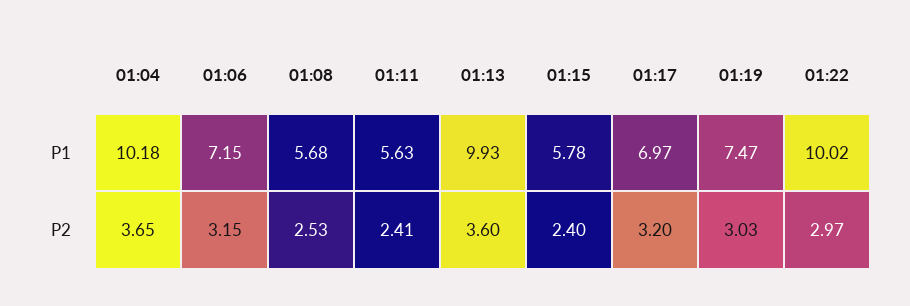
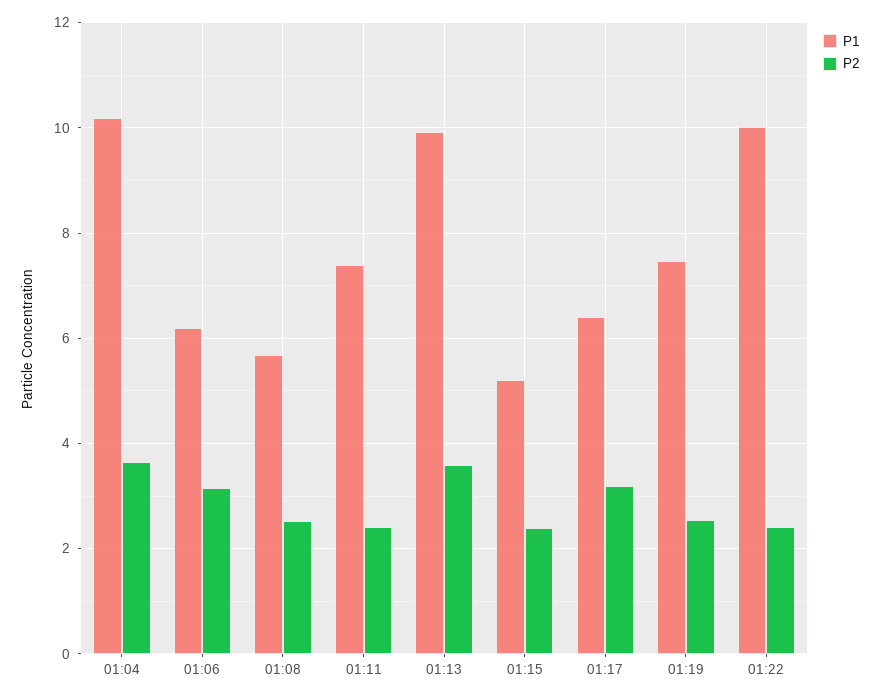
  {
    "P1": {
      "01:04": 10.18,
-     "01:06": 7.15,
+     "01:06": 6.2,
      "01:08": 5.68,
-     "01:11": 5.63,
+     "01:11": 7.4,
      "01:13": 9.93,
-     "01:15": 5.78,
+     "01:15": 5.2,
-     "01:17": 6.97,
+     "01:17": 6.4,
      "01:19": 7.47,
      "01:22": 10.02
    },
    "P2": {
      "01:04": 3.65,
      "01:06": 3.15,
      "01:08": 2.53,
      "01:11": 2.41,
      "01:13": 3.6,
      "01:15": 2.4,
      "01:17": 3.2,
-     "01:19": 3.03,
+     "01:19": 2.6,
-     "01:22": 2.97
+     "01:22": 2.4
    }
  }

